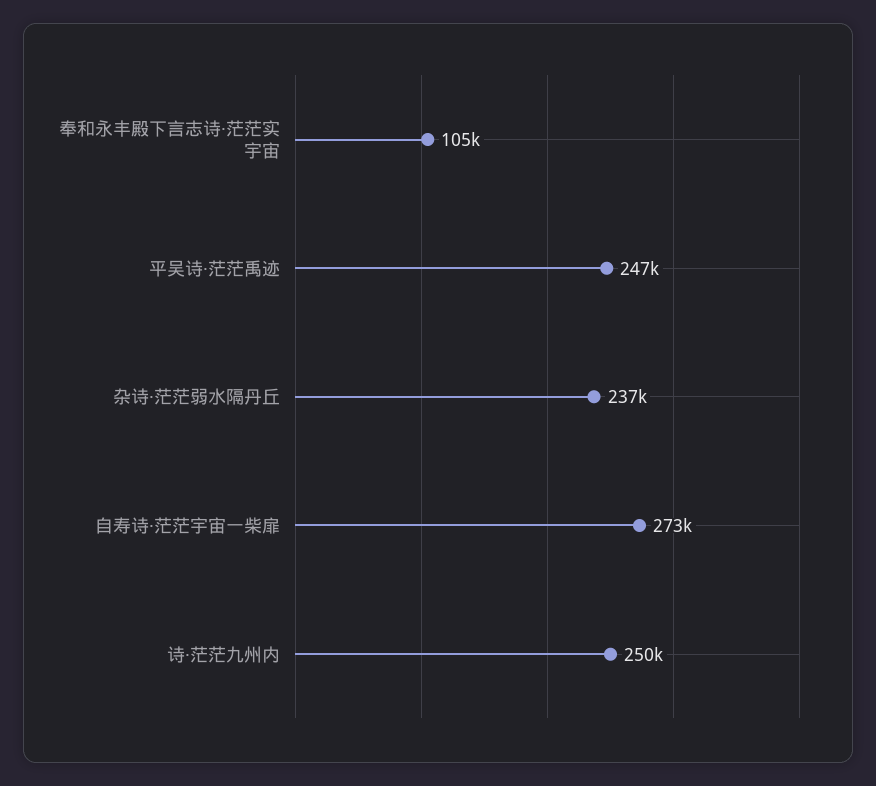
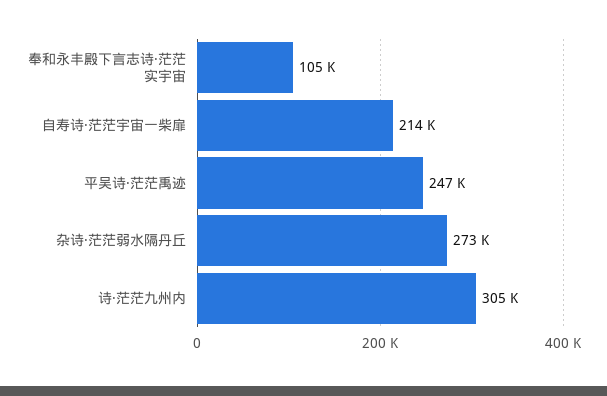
  {
    "奉和永丰殿下言志诗·茫茫实宇宙": 105000,
    "平吴诗·茫茫禹迹": 247000,
-   "杂诗·茫茫弱水隔丹丘": 237000,
+   "杂诗·茫茫弱水隔丹丘": 273000,
-   "自寿诗·茫茫宇宙一柴扉": 273000,
+   "自寿诗·茫茫宇宙一柴扉": 214000,
-   "诗·茫茫九州内": 250000
+   "诗·茫茫九州内": 305000
  }

